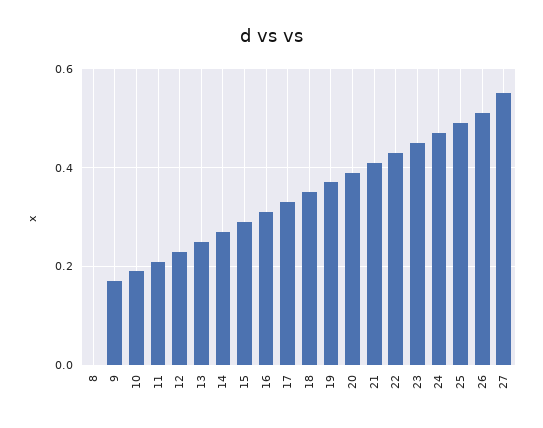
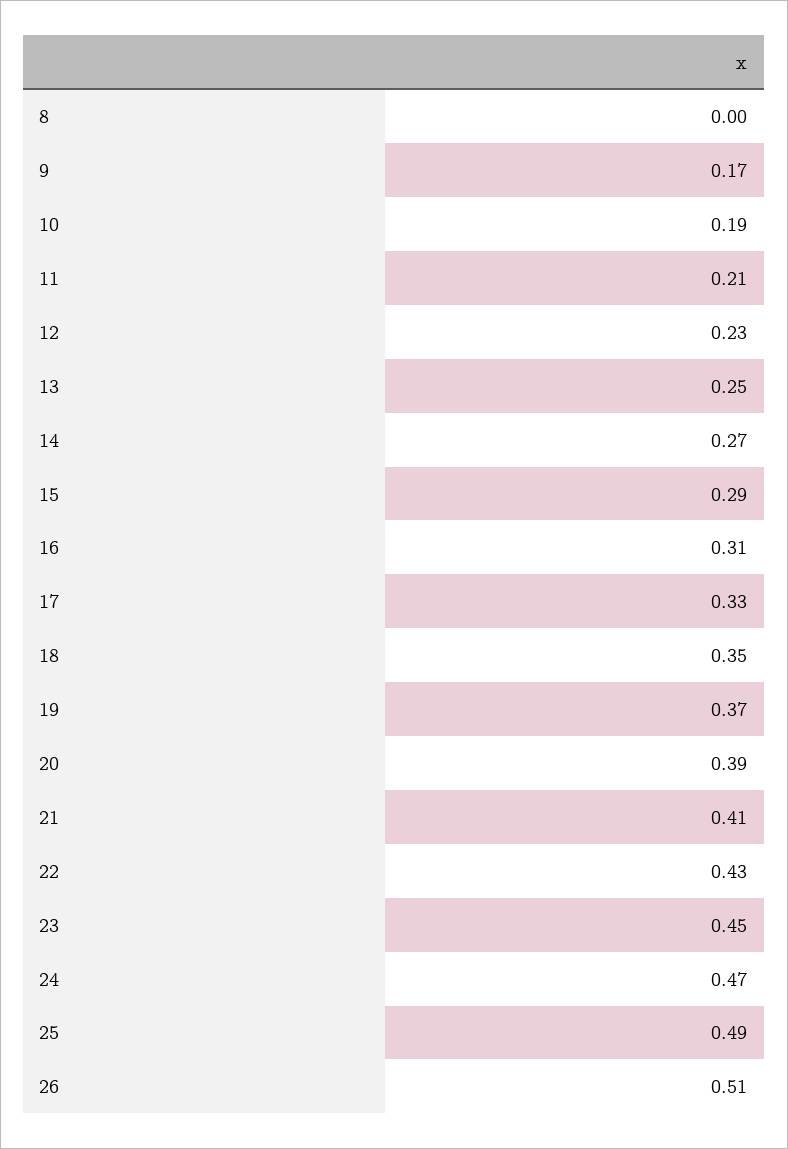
  {
    "8": 0,
    "9": 0.17,
    "10": 0.19,
    "11": 0.21,
    "12": 0.23,
    "13": 0.25,
    "14": 0.27,
    "15": 0.29,
    "16": 0.31,
    "17": 0.33,
    "18": 0.35,
    "19": 0.37,
    "20": 0.39,
    "21": 0.41,
    "22": 0.43,
    "23": 0.45,
    "24": 0.47,
    "25": 0.49,
-   "26": 0.51,
+   "26": 0.51
-   "27": 0.55
  }

